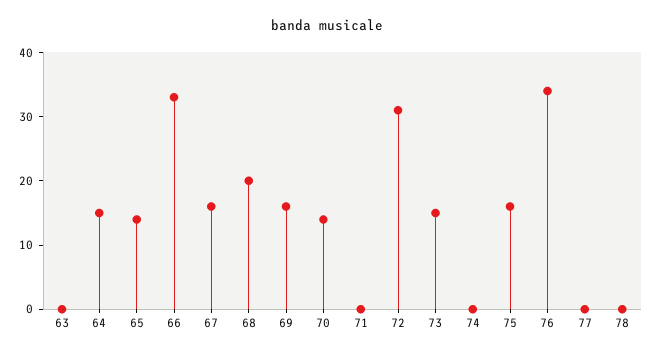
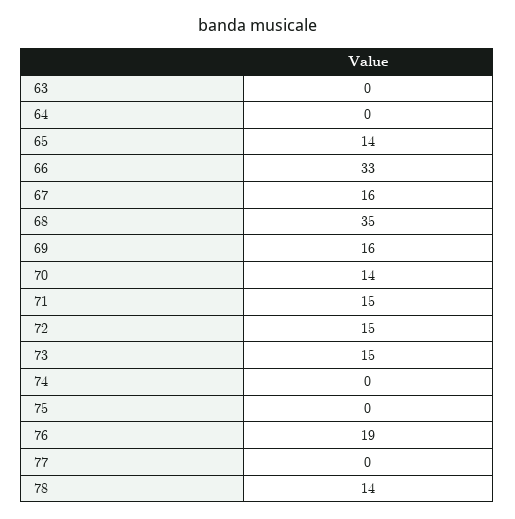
  {
    "63": 0,
-   "64": 15,
+   "64": 0,
    "65": 14,
    "66": 33,
    "67": 16,
-   "68": 20,
+   "68": 35,
    "69": 16,
    "70": 14,
-   "71": 0,
+   "71": 15,
-   "72": 30,
+   "72": 15,
    "73": 15,
    "74": 0,
-   "75": 15,
+   "75": 0,
-   "76": 35,
+   "76": 19,
    "77": 0,
-   "78": 0
+   "78": 14
  }

